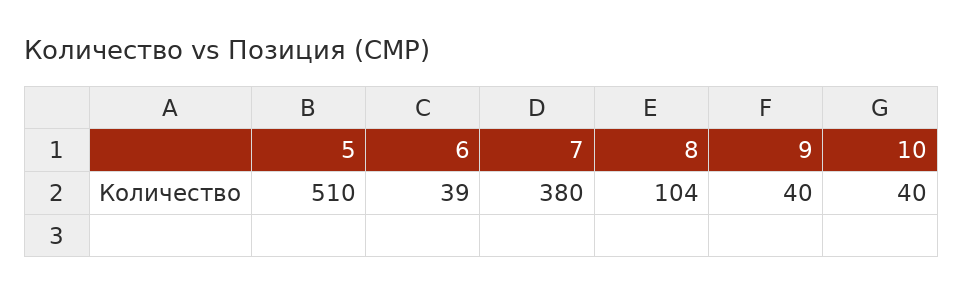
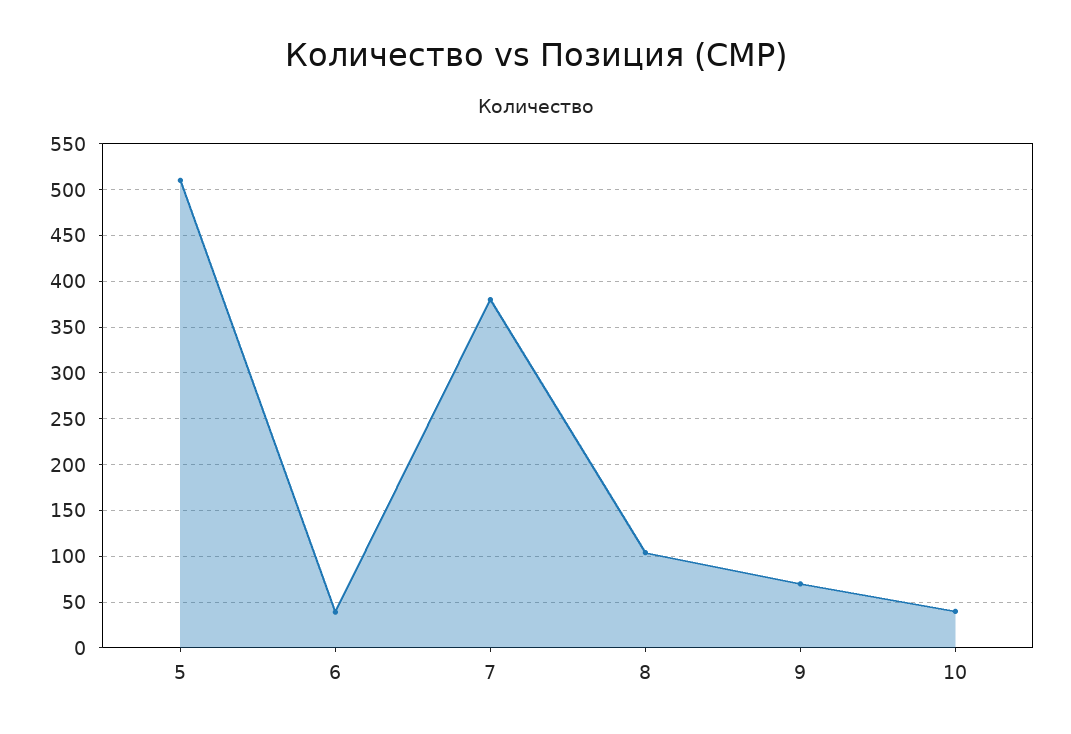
  {
    "5": 510,
    "6": 39,
    "7": 380,
    "8": 104,
-   "9": 40,
+   "9": 70,
    "10": 40
  }

